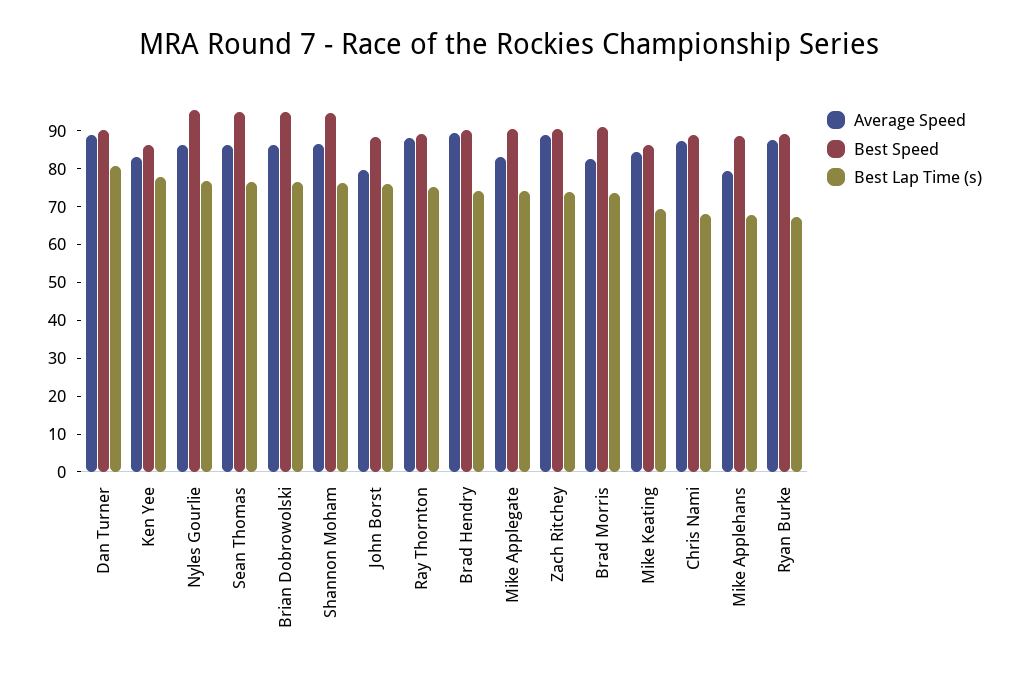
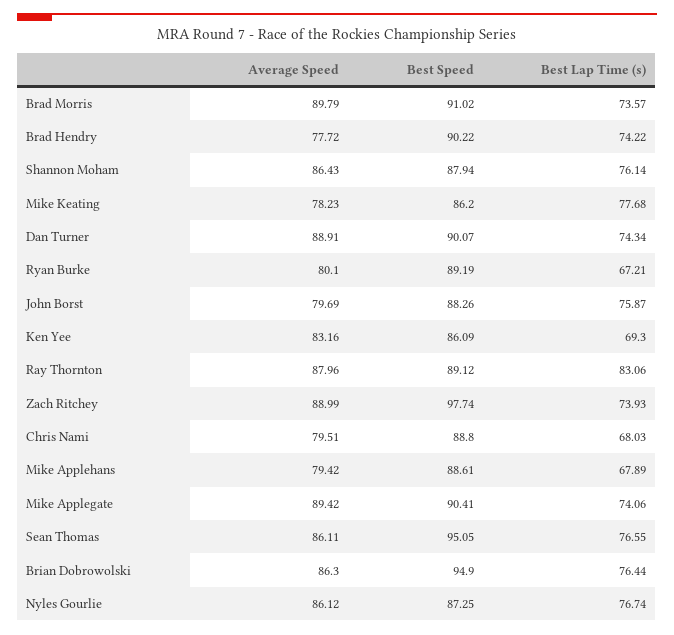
  {
    "Average Speed": {
      "Dan Turner": 88.91,
      "Ken Yee": 83.16,
      "Nyles Gourlie": 86.12,
      "Sean Thomas": 86.11,
      "Brian Dobrowolski": 86.3,
      "Shannon Moham": 86.43,
      "John Borst": 79.69,
      "Ray Thornton": 87.96,
-     "Brad Hendry": 90,
+     "Brad Hendry": 77.72,
-     "Mike Applegate": 82.5,
+     "Mike Applegate": 89.42,
      "Zach Ritchey": 88.99,
-     "Brad Morris": 82.5,
+     "Brad Morris": 89.79,
-     "Mike Keating": 85,
+     "Mike Keating": 78.23,
-     "Chris Nami": 87.5,
+     "Chris Nami": 79.51,
      "Mike Applehans": 79.42,
-     "Ryan Burke": 87.5
+     "Ryan Burke": 80.1
    },
    "Best Speed": {
      "Dan Turner": 90.07,
      "Ken Yee": 86.09,
-     "Nyles Gourlie": 95,
+     "Nyles Gourlie": 87.25,
      "Sean Thomas": 95.05,
      "Brian Dobrowolski": 94.9,
-     "Shannon Moham": 95,
+     "Shannon Moham": 87.94,
      "John Borst": 88.26,
      "Ray Thornton": 89.12,
      "Brad Hendry": 90.22,
      "Mike Applegate": 90.41,
-     "Zach Ritchey": 90,
+     "Zach Ritchey": 97.74,
      "Brad Morris": 91.02,
      "Mike Keating": 86.2,
      "Chris Nami": 88.8,
      "Mike Applehans": 88.61,
      "Ryan Burke": 89.19
    },
    "Best Lap Time (s)": {
-     "Dan Turner": 80,
+     "Dan Turner": 74.34,
-     "Ken Yee": 77.5,
+     "Ken Yee": 69.3,
      "Nyles Gourlie": 76.74,
      "Sean Thomas": 76.55,
      "Brian Dobrowolski": 76.44,
      "Shannon Moham": 76.14,
      "John Borst": 75.87,
-     "Ray Thornton": 75,
+     "Ray Thornton": 83.06,
      "Brad Hendry": 74.22,
      "Mike Applegate": 74.06,
      "Zach Ritchey": 73.93,
      "Brad Morris": 73.57,
-     "Mike Keating": 70,
+     "Mike Keating": 77.68,
      "Chris Nami": 68.03,
      "Mike Applehans": 67.89,
      "Ryan Burke": 67.21
    }
  }

